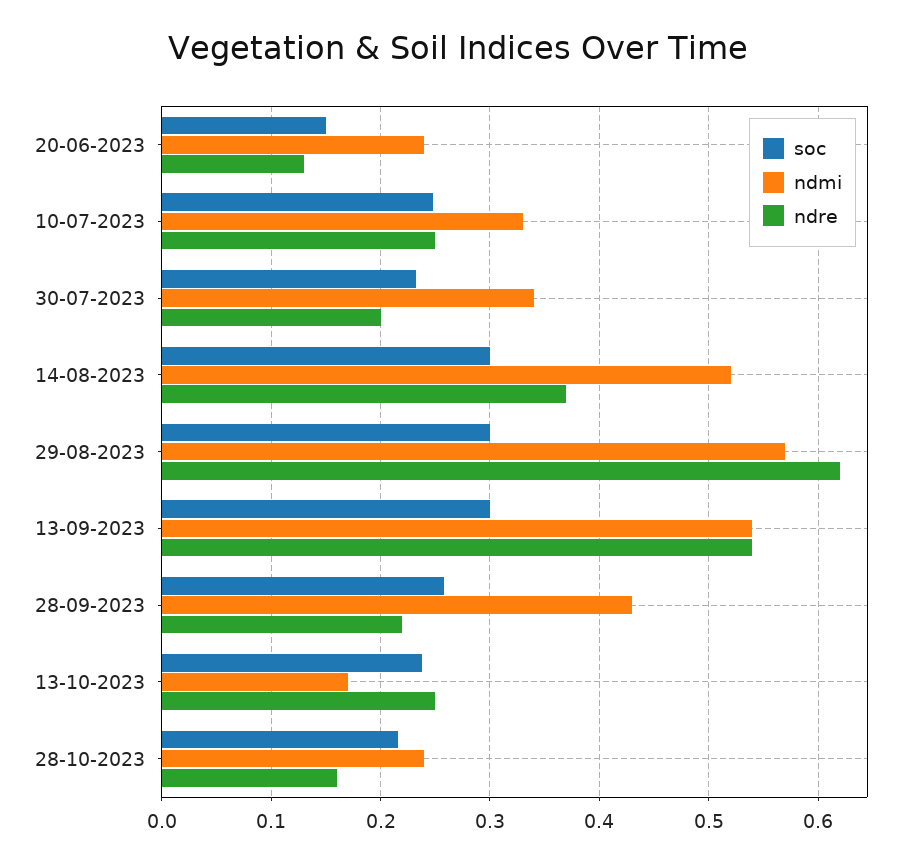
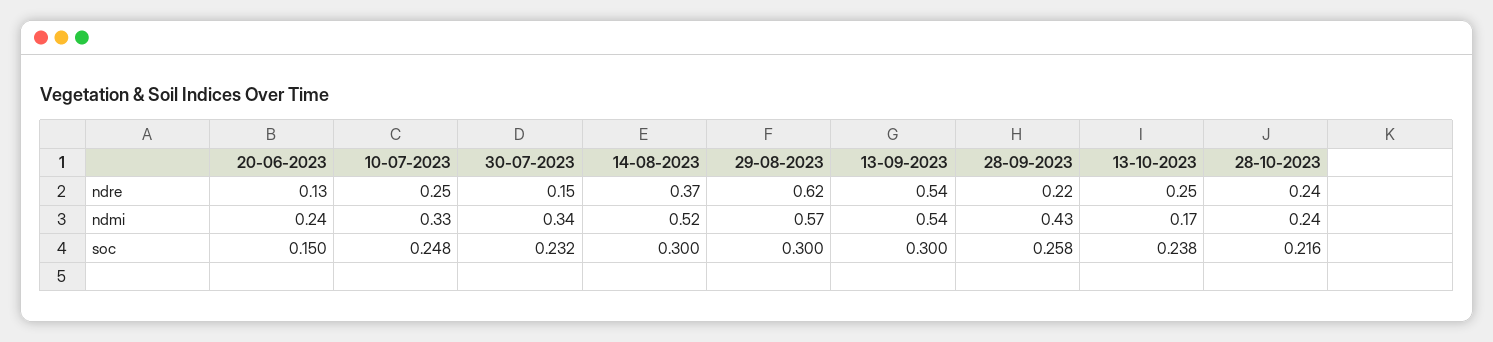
  {
    "soc": {
      "20-06-2023": 0.15,
      "10-07-2023": 0.248,
      "30-07-2023": 0.232,
      "14-08-2023": 0.3,
      "29-08-2023": 0.3,
      "13-09-2023": 0.3,
      "28-09-2023": 0.258,
      "13-10-2023": 0.238,
      "28-10-2023": 0.216
    },
    "ndmi": {
      "20-06-2023": 0.24,
      "10-07-2023": 0.33,
      "30-07-2023": 0.34,
      "14-08-2023": 0.52,
      "29-08-2023": 0.57,
      "13-09-2023": 0.54,
      "28-09-2023": 0.43,
      "13-10-2023": 0.17,
      "28-10-2023": 0.24
    },
    "ndre": {
      "20-06-2023": 0.13,
      "10-07-2023": 0.25,
-     "30-07-2023": 0.2,
+     "30-07-2023": 0.15,
      "14-08-2023": 0.37,
      "29-08-2023": 0.62,
      "13-09-2023": 0.54,
      "28-09-2023": 0.22,
      "13-10-2023": 0.25,
-     "28-10-2023": 0.16
+     "28-10-2023": 0.24
    }
  }

